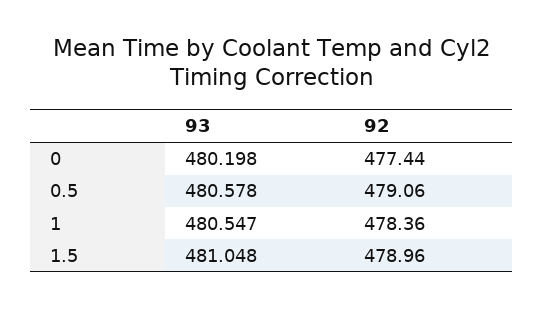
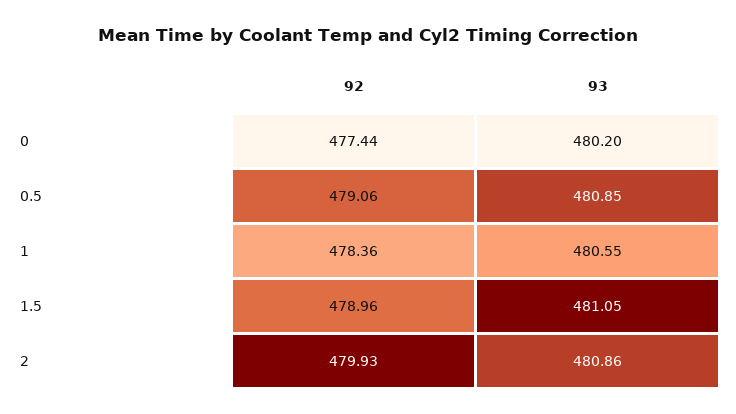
  {
    "93": {
      "0": 480.198,
-     "0.5": 480.578,
+     "0.5": 480.85,
      "1": 480.547,
-     "1.5": 481.048
+     "1.5": 481.048,
+     "2": 480.86
    },
    "92": {
      "0": 477.44,
      "0.5": 479.06,
      "1": 478.36,
-     "1.5": 478.96
+     "1.5": 478.96,
+     "2": 479.93
    }
  }

